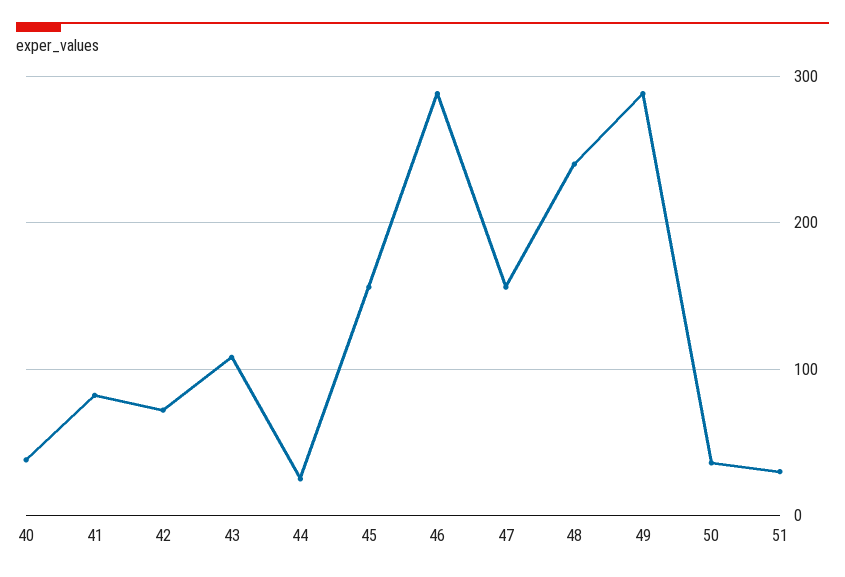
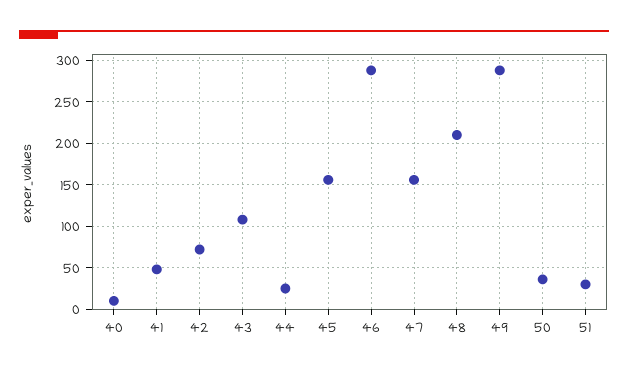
  {
-   "40": 40,
+   "40": 10,
-   "41": 80,
+   "41": 50,
    "42": 70,
    "43": 110,
    "44": 30,
    "45": 160,
    "46": 290,
    "47": 160,
-   "48": 240,
+   "48": 210,
    "49": 290,
    "50": 40,
    "51": 30
  }

